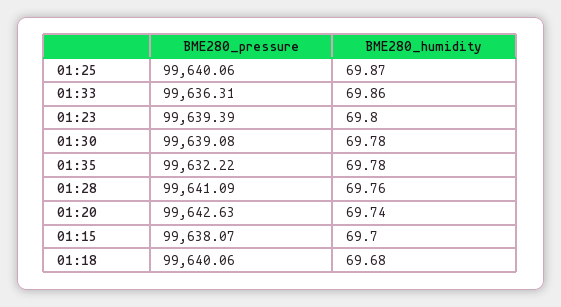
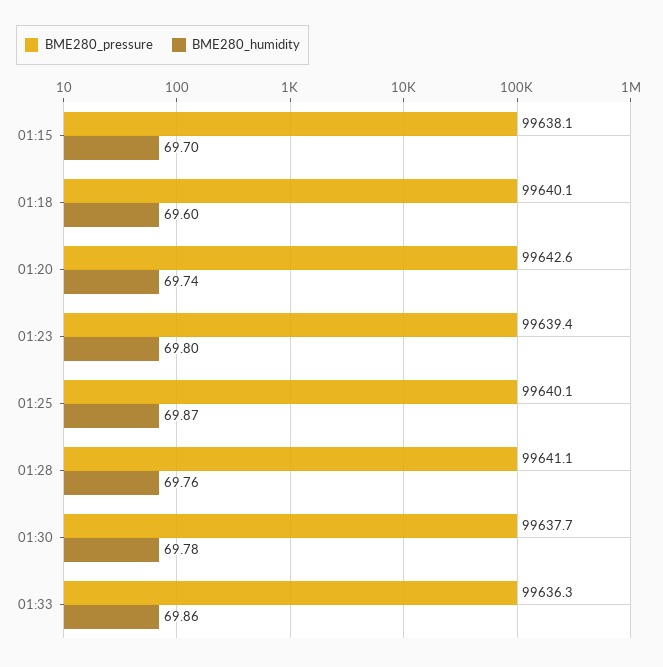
  {
    "BME280_pressure": {
      "01:25": 99640.06,
      "01:33": 99636.31,
      "01:23": 99639.39,
-     "01:30": 99639.08,
+     "01:30": 99637.7,
-     "01:35": 99632.22,
      "01:28": 99641.09,
      "01:20": 99642.63,
      "01:15": 99638.07,
      "01:18": 99640.06
    },
    "BME280_humidity": {
      "01:25": 69.87,
      "01:33": 69.86,
      "01:23": 69.8,
      "01:30": 69.78,
-     "01:35": 69.78,
      "01:28": 69.76,
      "01:20": 69.74,
      "01:15": 69.7,
-     "01:18": 69.68
+     "01:18": 69.6
    }
  }

